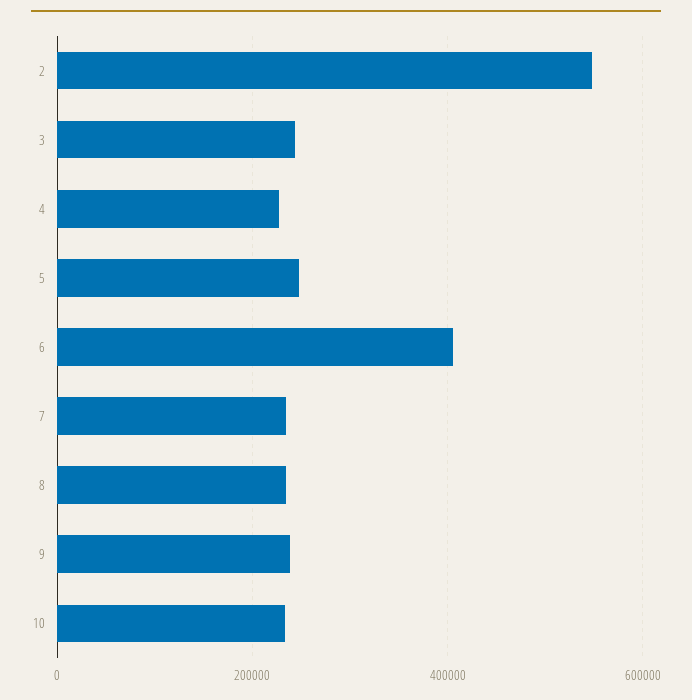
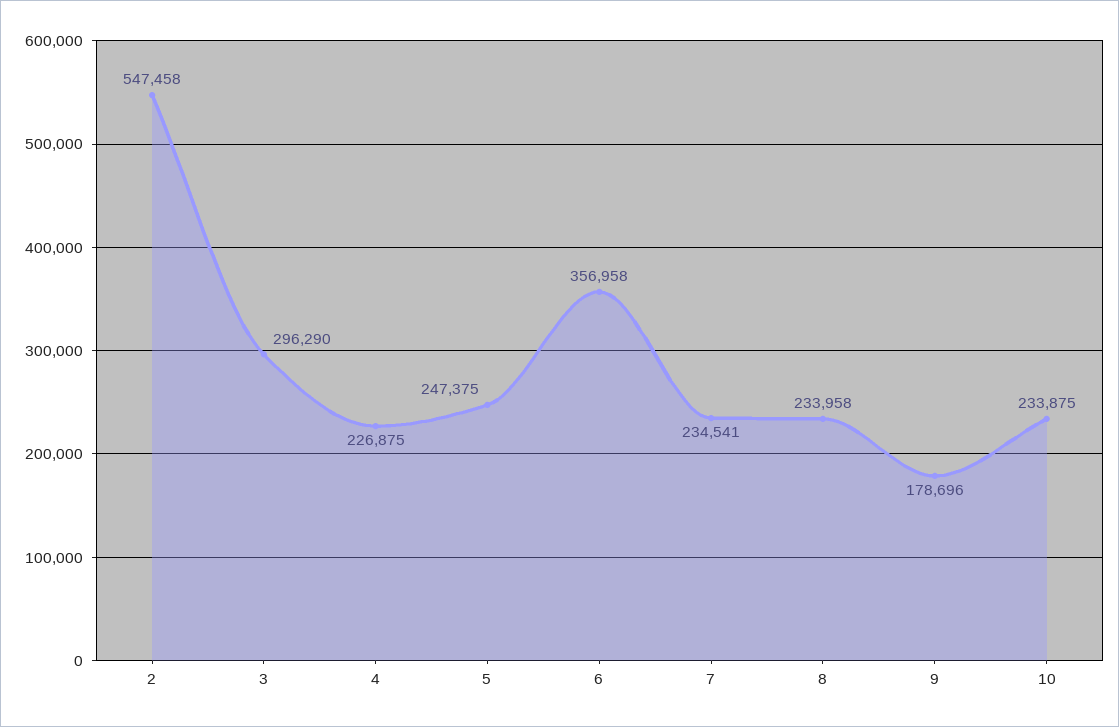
  {
    "2": 547458,
-   "3": 240000,
+   "3": 296290,
    "4": 226875,
    "5": 247375,
-   "6": 400000,
+   "6": 356958,
    "7": 234541,
    "8": 233958,
-   "9": 240000,
+   "9": 178696,
    "10": 233875
  }

